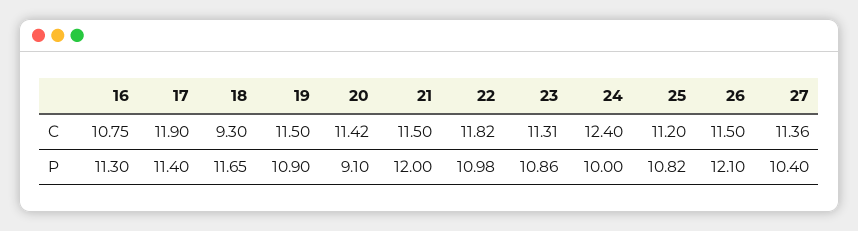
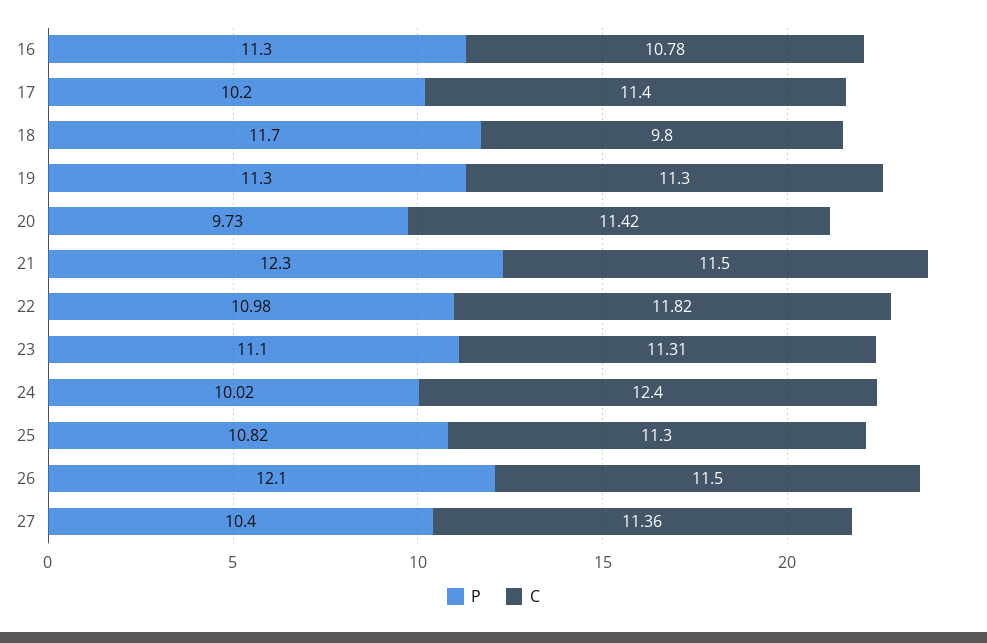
  {
    "C": {
-     "16": 10.75,
+     "16": 10.78,
-     "17": 11.9,
+     "17": 11.4,
-     "18": 9.3,
+     "18": 9.8,
-     "19": 11.5,
+     "19": 11.3,
      "20": 11.42,
      "21": 11.5,
      "22": 11.82,
      "23": 11.31,
      "24": 12.4,
-     "25": 11.2,
+     "25": 11.3,
      "26": 11.5,
      "27": 11.36
    },
    "P": {
      "16": 11.3,
-     "17": 11.4,
+     "17": 10.2,
-     "18": 11.65,
+     "18": 11.7,
-     "19": 10.9,
+     "19": 11.3,
-     "20": 9.1,
+     "20": 9.73,
-     "21": 12,
+     "21": 12.3,
      "22": 10.98,
-     "23": 10.86,
+     "23": 11.1,
-     "24": 10,
+     "24": 10.02,
      "25": 10.82,
      "26": 12.1,
      "27": 10.4
    }
  }

